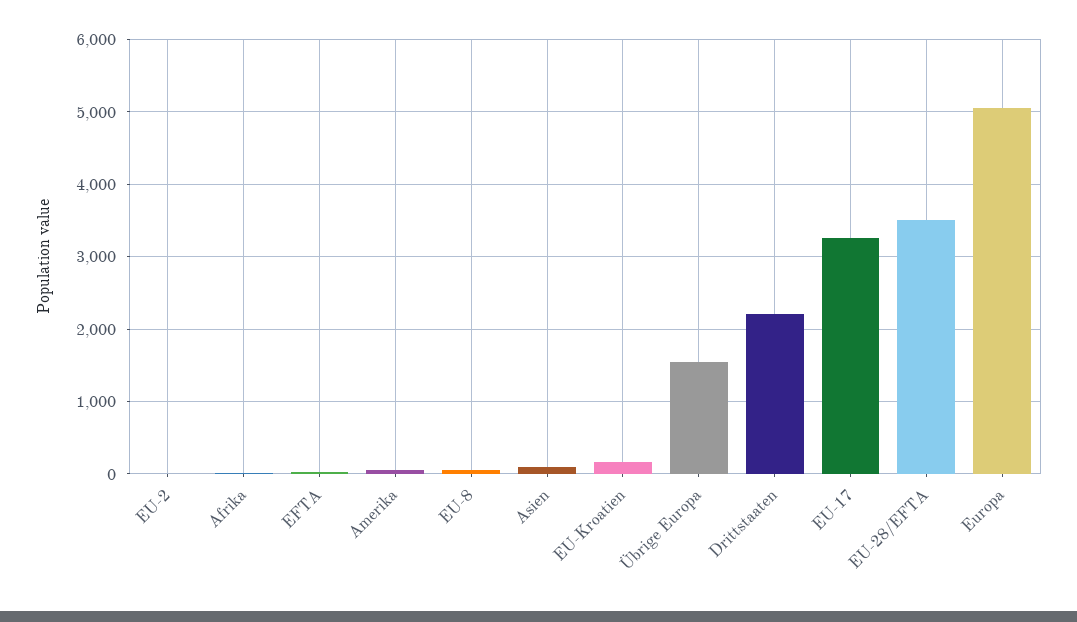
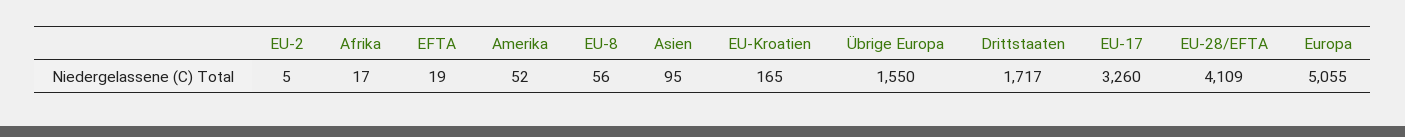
  {
    "EU-2": 5,
    "Afrika": 17,
    "EFTA": 19,
    "Amerika": 52,
    "EU-8": 56,
    "Asien": 95,
    "EU-Kroatien": 165,
    "Übrige Europa": 1550,
-   "Drittstaaten": 2200,
+   "Drittstaaten": 1717,
    "EU-17": 3260,
-   "EU-28/EFTA": 3500,
+   "EU-28/EFTA": 4109,
    "Europa": 5055
  }

